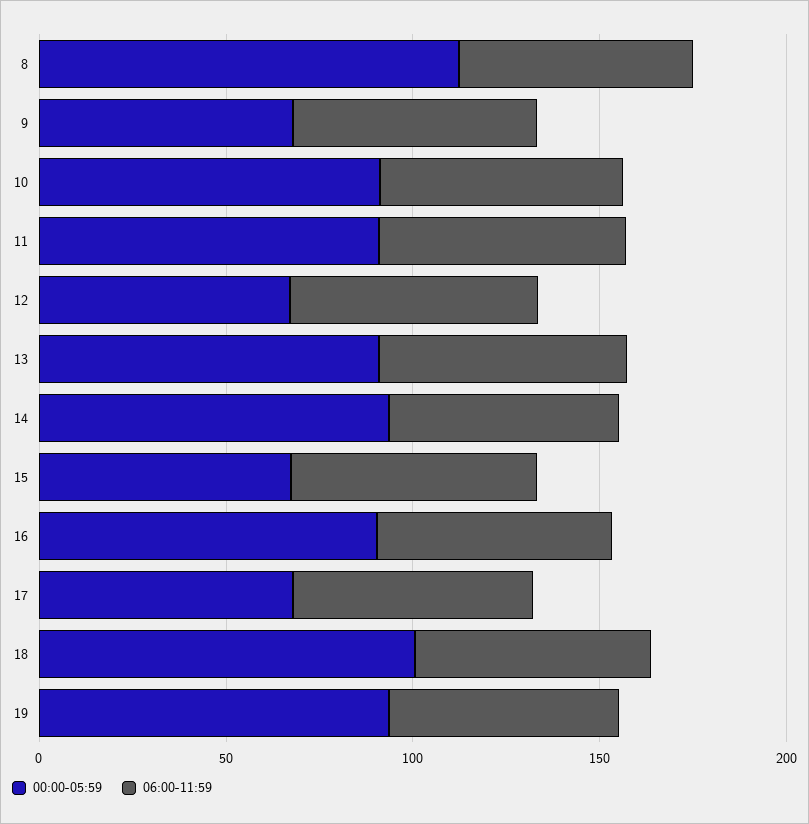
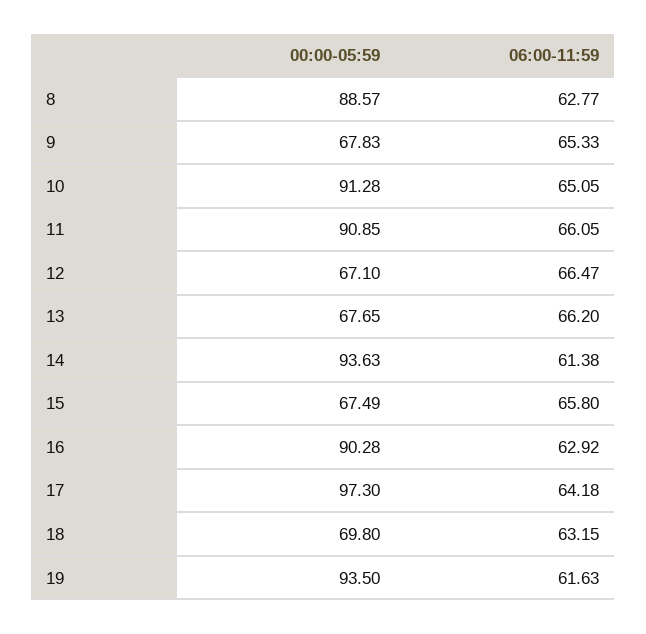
  {
    "00:00-05:59": {
-     "8": 110,
+     "8": 88.57,
      "9": 67.83,
      "10": 91.28,
      "11": 90.85,
      "12": 67.1,
-     "13": 90,
+     "13": 67.65,
      "14": 93.63,
      "15": 67.49,
      "16": 90.28,
-     "17": 70,
+     "17": 97.3,
-     "18": 100,
+     "18": 69.8,
      "19": 93.5
    },
    "06:00-11:59": {
      "8": 62.77,
      "9": 65.33,
      "10": 65.05,
      "11": 66.05,
      "12": 66.47,
      "13": 66.2,
      "14": 61.38,
      "15": 65.8,
      "16": 62.92,
      "17": 64.18,
      "18": 63.15,
      "19": 61.63
    }
  }

